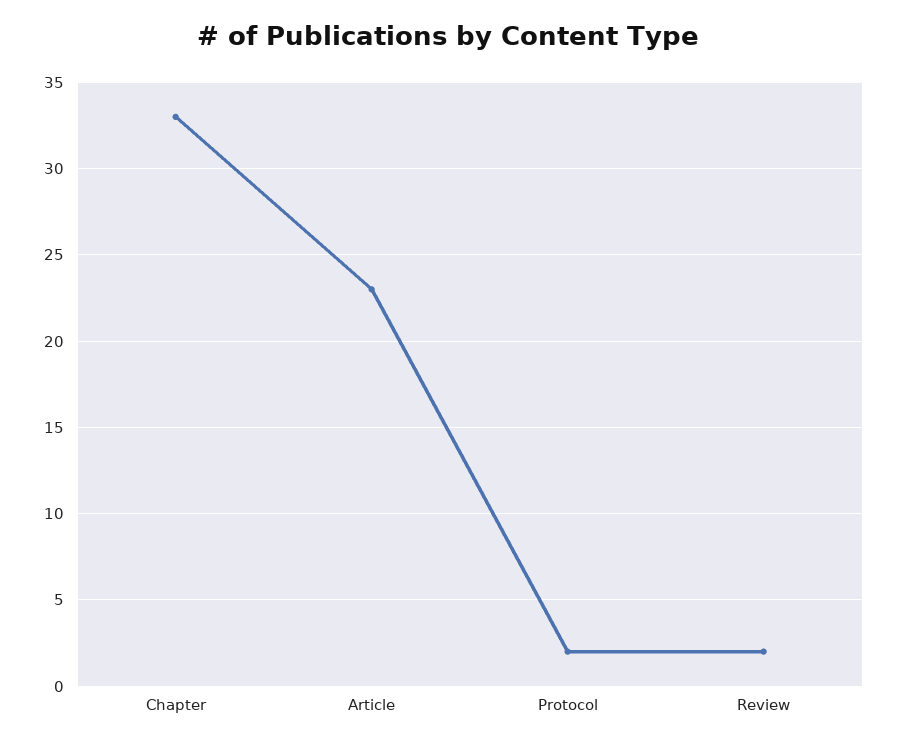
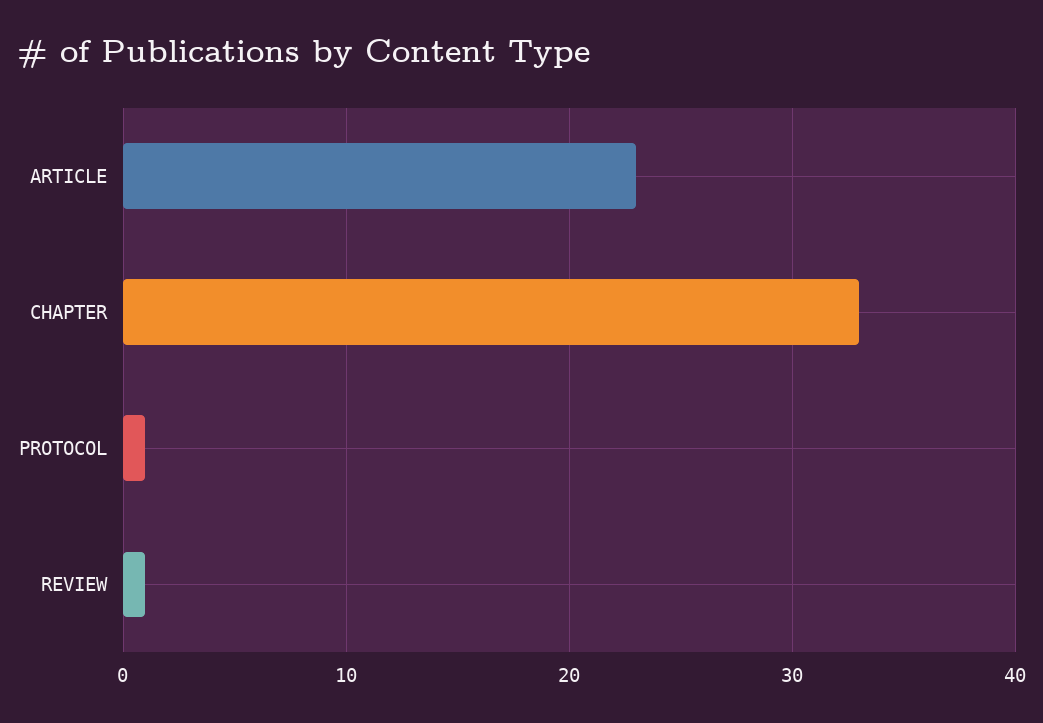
  {
    "Chapter": 33,
    "Article": 23,
-   "Protocol": 2,
+   "Protocol": 1,
-   "Review": 2
+   "Review": 1
  }

